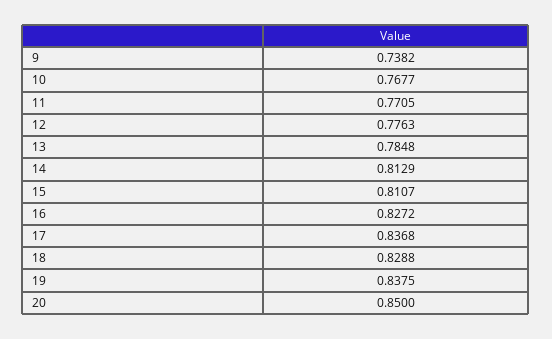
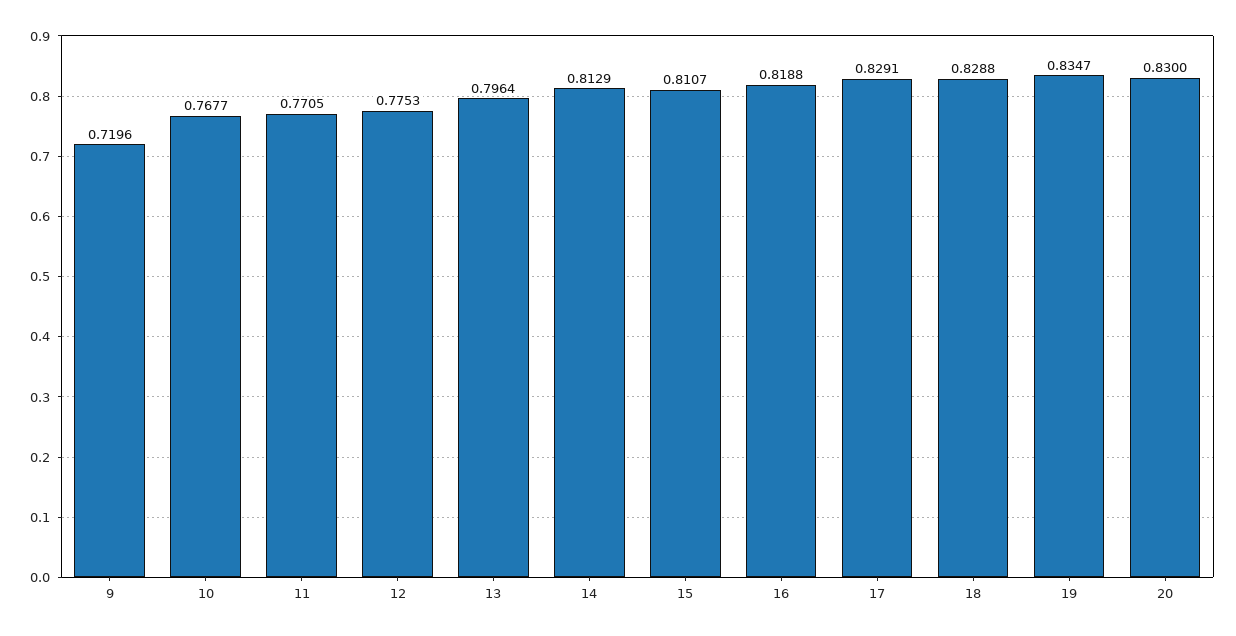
  {
-   "9": 0.7382,
+   "9": 0.7196,
    "10": 0.7677,
    "11": 0.7705,
-   "12": 0.7763,
+   "12": 0.7753,
-   "13": 0.7848,
+   "13": 0.7964,
    "14": 0.8129,
    "15": 0.8107,
-   "16": 0.8272,
+   "16": 0.8188,
-   "17": 0.8368,
+   "17": 0.8291,
    "18": 0.8288,
-   "19": 0.8375,
+   "19": 0.8347,
-   "20": 0.85
+   "20": 0.83
  }

